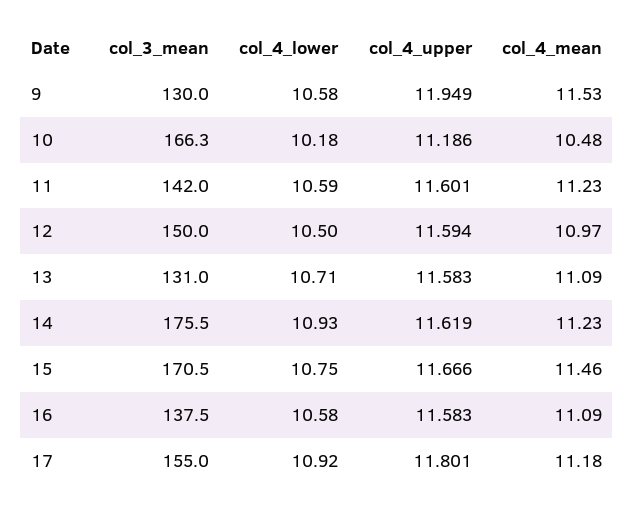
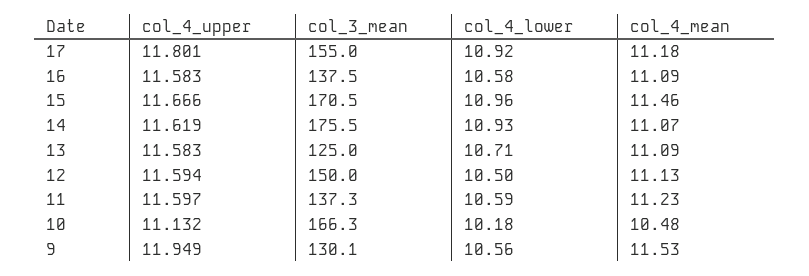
  {
    "col_3_mean": {
-     "9": 130,
+     "9": 130.1,
      "10": 166.3,
-     "11": 142,
+     "11": 137.3,
      "12": 150,
-     "13": 131,
+     "13": 125,
      "14": 175.5,
      "15": 170.5,
      "16": 137.5,
      "17": 155
    },
    "col_4_lower": {
-     "9": 10.58,
+     "9": 10.56,
      "10": 10.18,
      "11": 10.59,
      "12": 10.5,
      "13": 10.71,
      "14": 10.93,
-     "15": 10.75,
+     "15": 10.96,
      "16": 10.58,
      "17": 10.92
    },
    "col_4_upper": {
      "9": 11.949,
-     "10": 11.186,
+     "10": 11.132,
-     "11": 11.601,
+     "11": 11.597,
      "12": 11.594,
      "13": 11.583,
      "14": 11.619,
      "15": 11.666,
      "16": 11.583,
      "17": 11.801
    },
    "col_4_mean": {
      "9": 11.53,
      "10": 10.48,
      "11": 11.23,
-     "12": 10.97,
+     "12": 11.13,
      "13": 11.09,
-     "14": 11.23,
+     "14": 11.07,
      "15": 11.46,
      "16": 11.09,
      "17": 11.18
    }
  }

